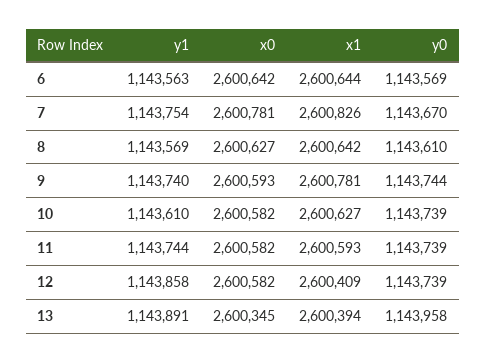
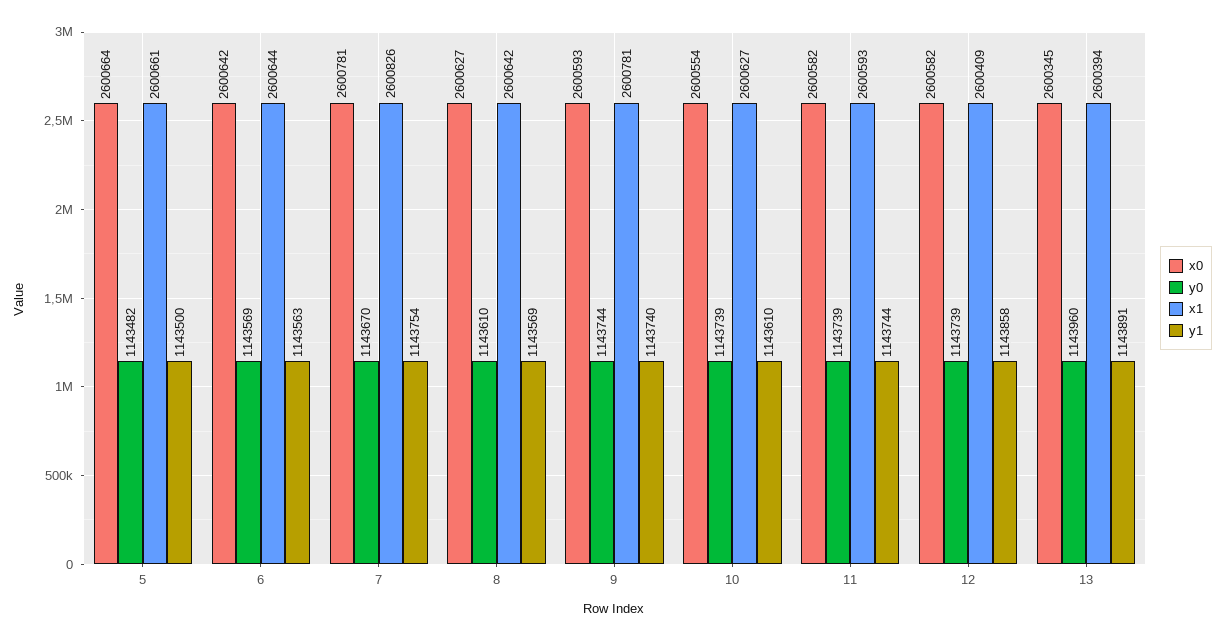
  {
    "y1": {
      "6": 1143563,
      "7": 1143754,
      "8": 1143569,
      "9": 1143740,
      "10": 1143610,
      "11": 1143744,
      "12": 1143858,
-     "13": 1143891
+     "13": 1143891,
+     "5": 1143500
    },
    "x0": {
      "6": 2600642,
      "7": 2600781,
      "8": 2600627,
      "9": 2600593,
-     "10": 2600582,
+     "10": 2600554,
      "11": 2600582,
      "12": 2600582,
-     "13": 2600345
+     "13": 2600345,
+     "5": 2600664
    },
    "x1": {
      "6": 2600644,
      "7": 2600826,
      "8": 2600642,
      "9": 2600781,
      "10": 2600627,
      "11": 2600593,
      "12": 2600409,
-     "13": 2600394
+     "13": 2600394,
+     "5": 2600661
    },
    "y0": {
      "6": 1143569,
      "7": 1143670,
      "8": 1143610,
      "9": 1143744,
      "10": 1143739,
      "11": 1143739,
      "12": 1143739,
-     "13": 1143958
+     "13": 1143960,
+     "5": 1143482
    }
  }

